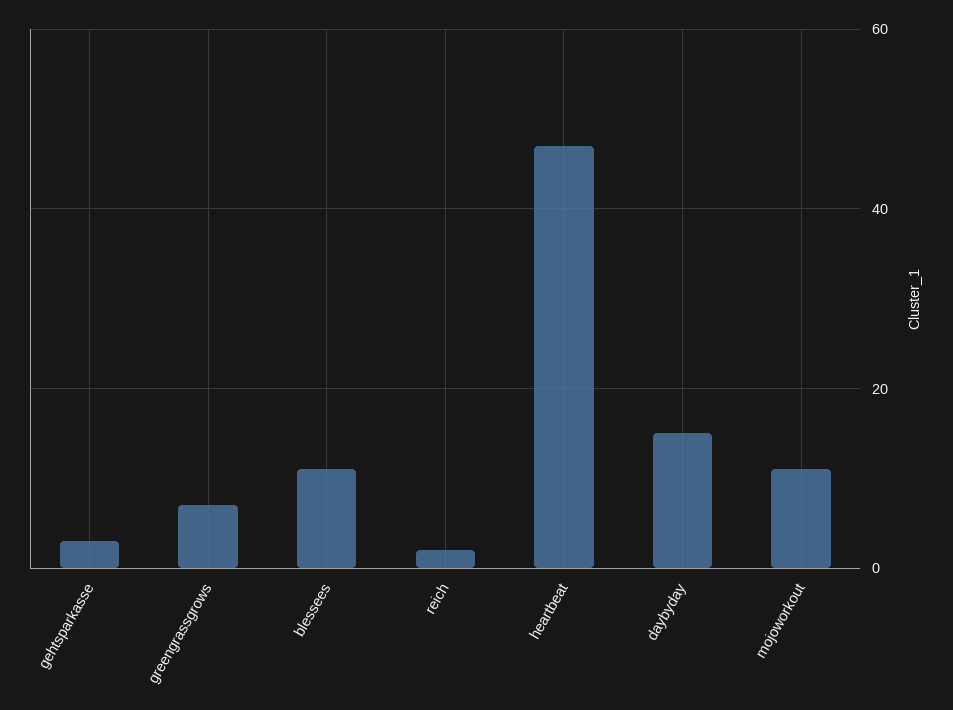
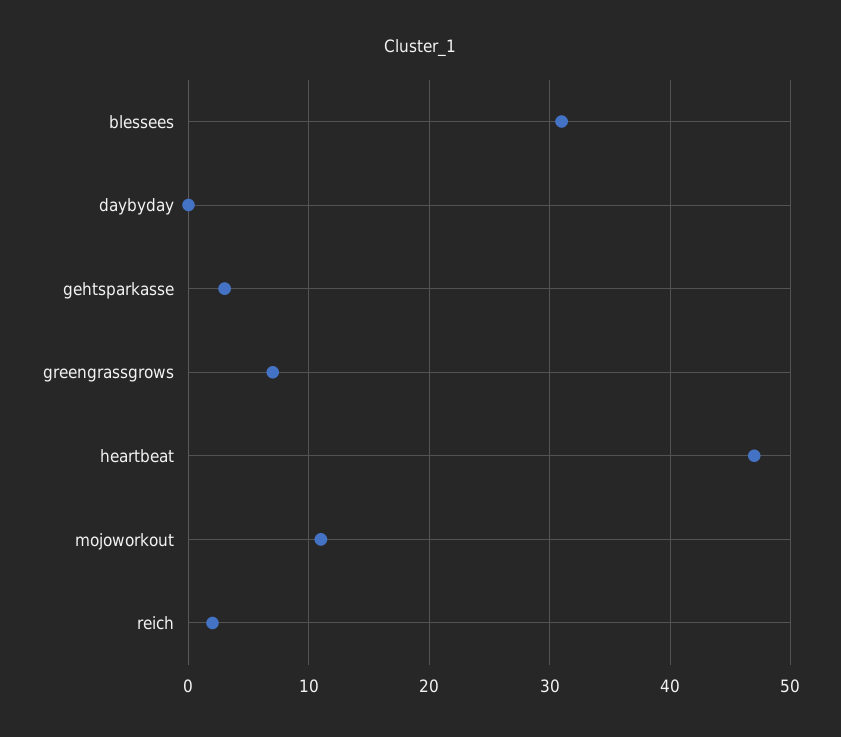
  {
    "gehtsparkasse": 3,
    "greengrassgrows": 7,
-   "blessees": 10,
+   "blessees": 31,
    "reich": 2,
    "heartbeat": 47,
-   "daybyday": 15,
+   "daybyday": 0,
    "mojoworkout": 11
  }

